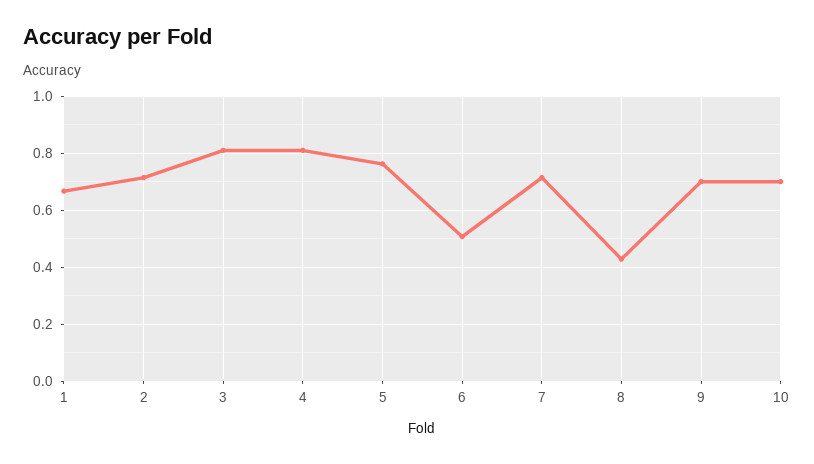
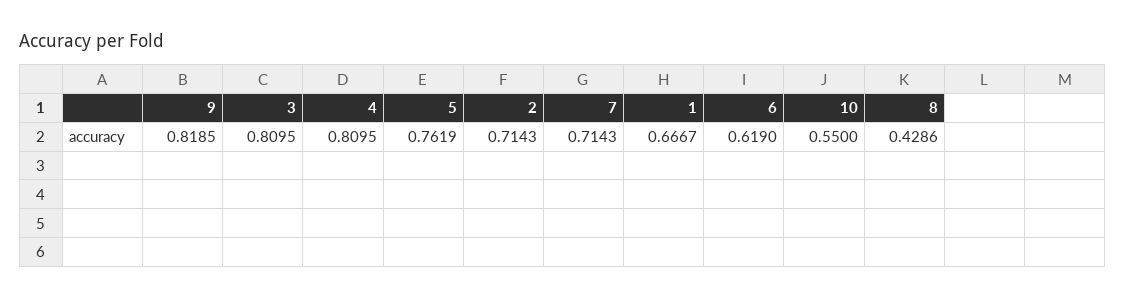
  {
    "1": 0.6667,
    "2": 0.7143,
    "3": 0.8095,
    "4": 0.8095,
    "5": 0.7619,
-   "6": 0.5,
+   "6": 0.619,
    "7": 0.7143,
    "8": 0.4286,
-   "9": 0.7,
+   "9": 0.8185,
-   "10": 0.7
+   "10": 0.55
  }

